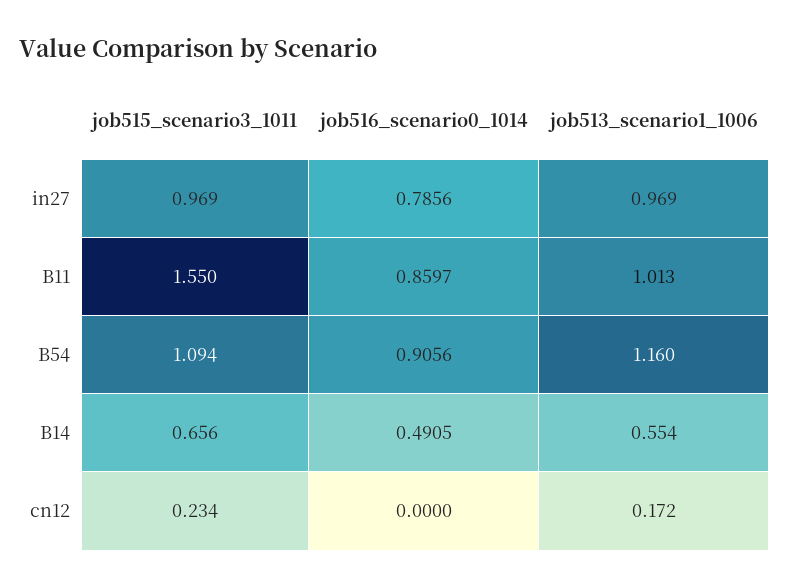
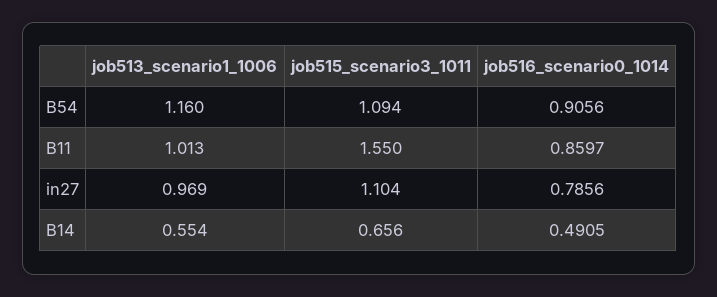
  {
    "job515_scenario3_1011": {
-     "in27": 0.969,
+     "in27": 1.104,
      "B11": 1.55,
      "B54": 1.094,
-     "B14": 0.656,
+     "B14": 0.656
-     "cn12": 0.234
    },
    "job516_scenario0_1014": {
      "in27": 0.7856,
      "B11": 0.8597,
      "B54": 0.9056,
-     "B14": 0.4905,
+     "B14": 0.4905
-     "cn12": 0
    },
    "job513_scenario1_1006": {
      "in27": 0.969,
      "B11": 1.013,
      "B54": 1.16,
-     "B14": 0.554,
+     "B14": 0.554
-     "cn12": 0.172
    }
  }

